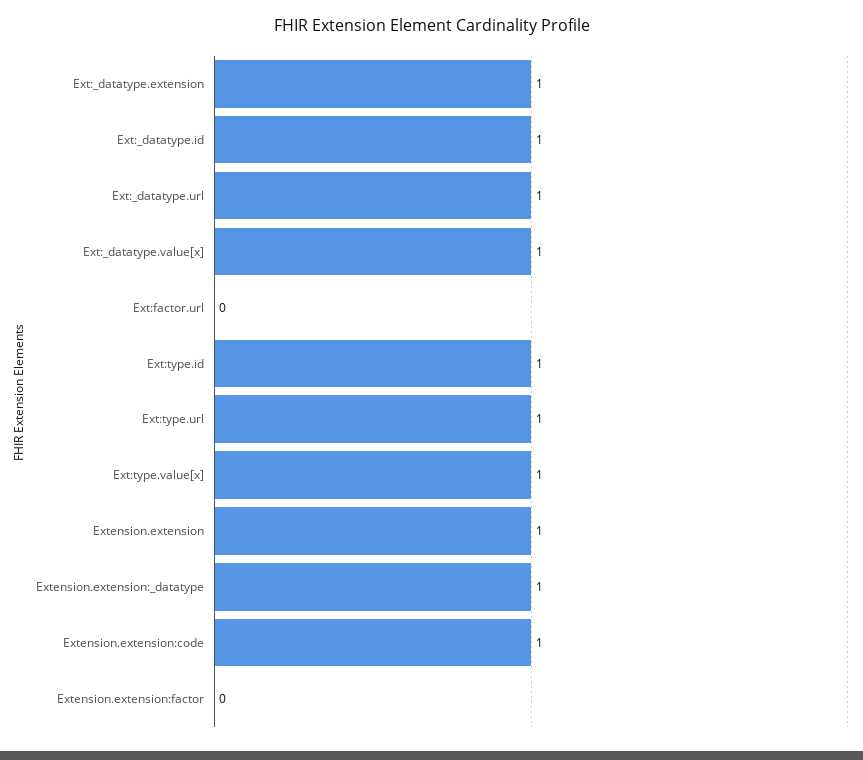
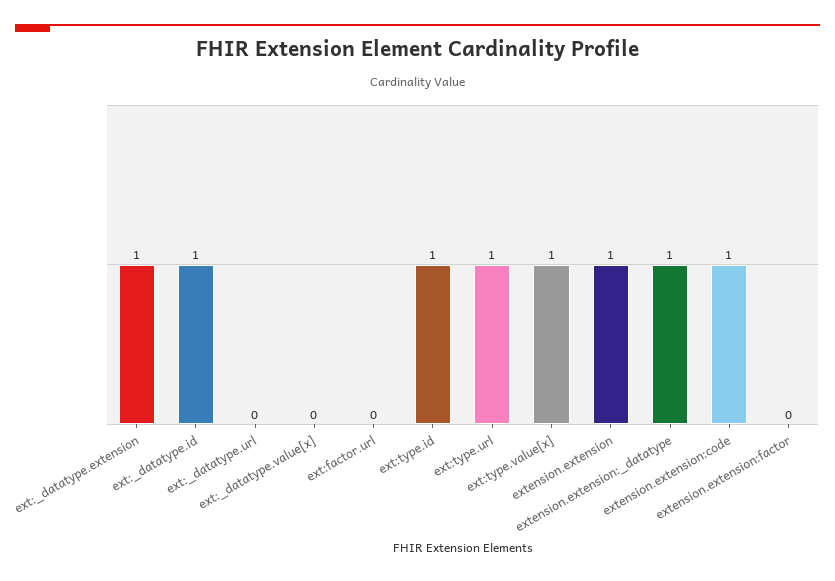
  {
    "Ext:_datatype.extension": 1,
    "Ext:_datatype.id": 1,
-   "Ext:_datatype.url": 1,
+   "Ext:_datatype.url": 0,
-   "Ext:_datatype.value[x]": 1,
+   "Ext:_datatype.value[x]": 0,
    "Ext:factor.url": 0,
    "Ext:type.id": 1,
    "Ext:type.url": 1,
    "Ext:type.value[x]": 1,
    "Extension.extension": 1,
    "Extension.extension:_datatype": 1,
    "Extension.extension:code": 1,
    "Extension.extension:factor": 0
  }

